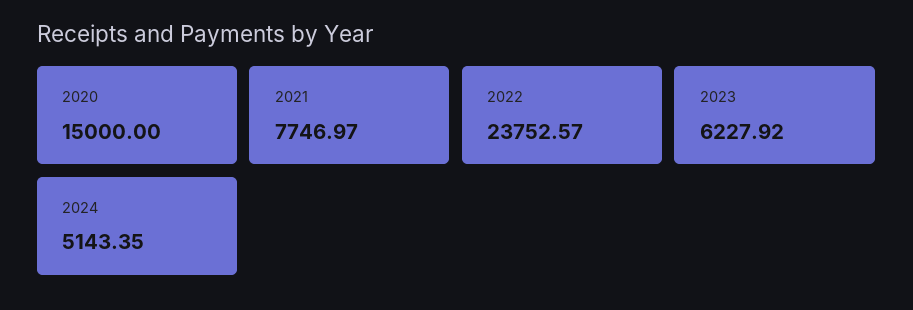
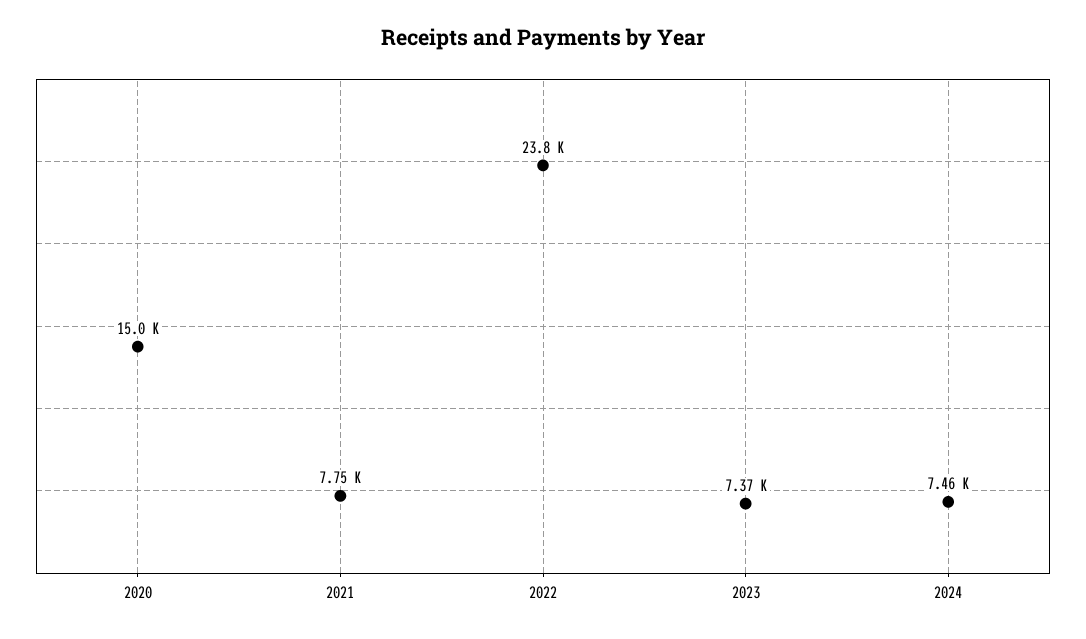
  {
    "2020": 15000,
    "2021": 7746.97,
    "2022": 23752.57,
-   "2023": 6227.92,
+   "2023": 7370,
-   "2024": 5143.35
+   "2024": 7460
  }

